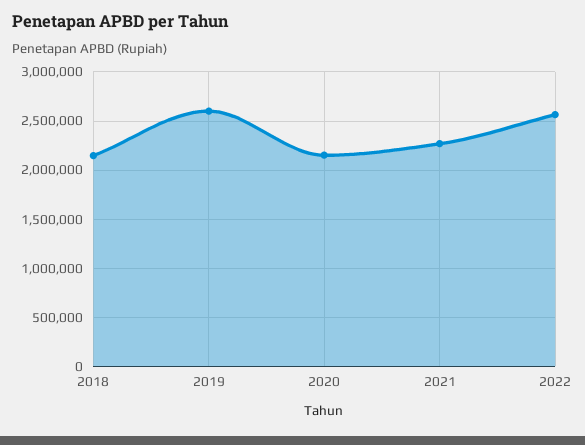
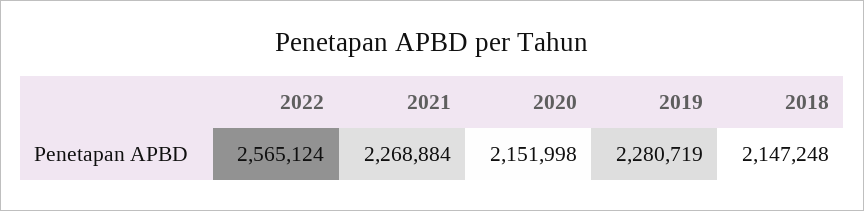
  {
    "2018": 2147248,
-   "2019": 2600000,
+   "2019": 2280719,
    "2020": 2151998,
    "2021": 2268884,
    "2022": 2565124
  }

